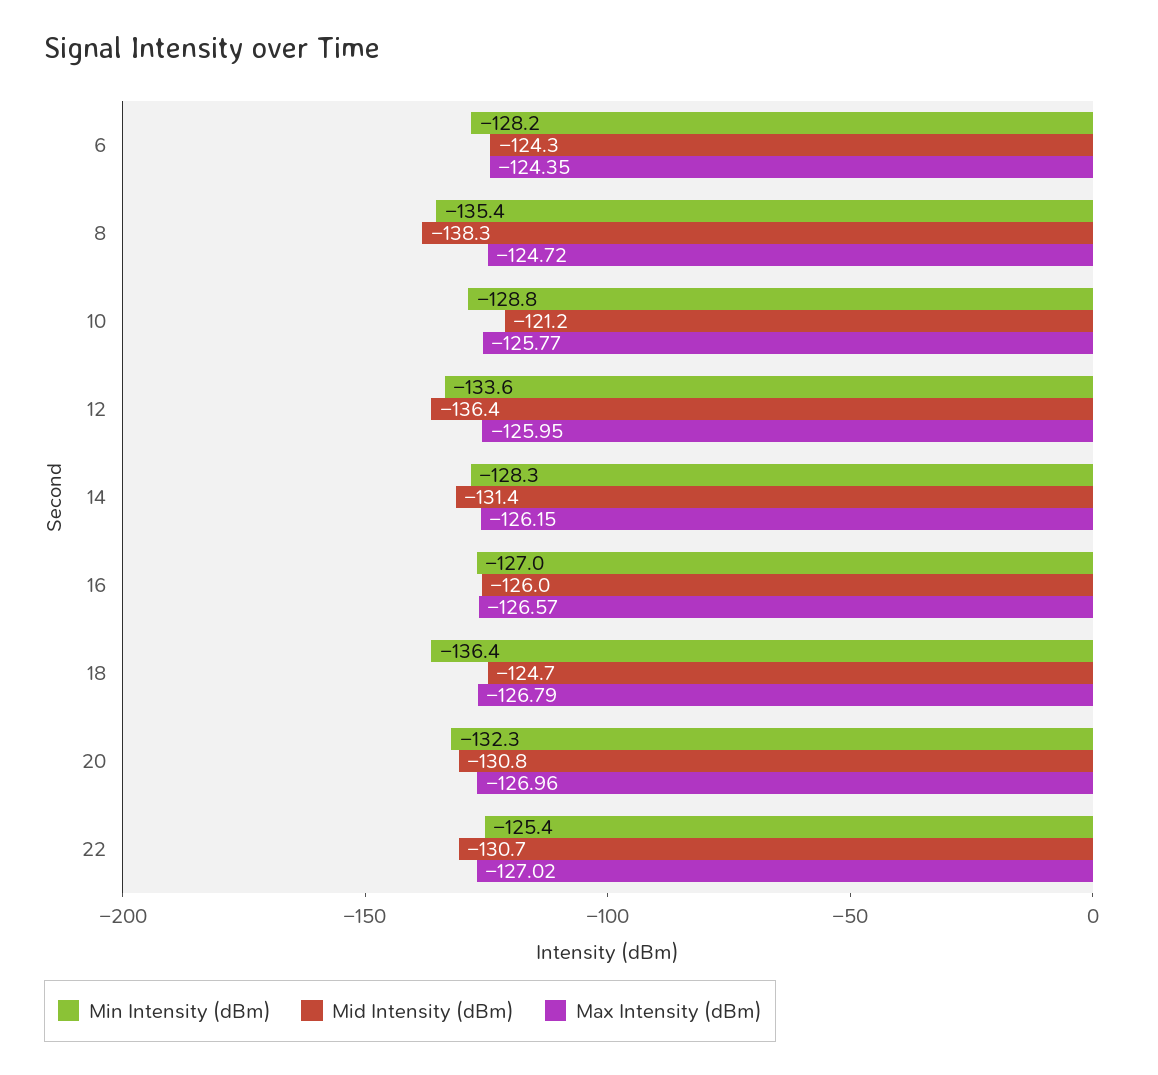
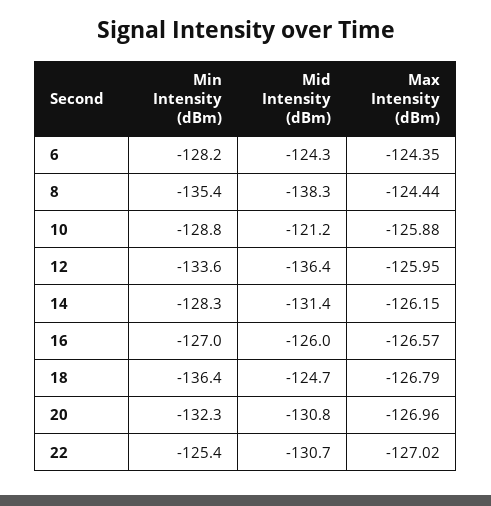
  {
    "Min Intensity (dBm)": {
      "6": -128.2,
      "8": -135.4,
      "10": -128.8,
      "12": -133.6,
      "14": -128.3,
      "16": -127,
      "18": -136.4,
      "20": -132.3,
      "22": -125.4
    },
    "Mid Intensity (dBm)": {
      "6": -124.3,
      "8": -138.3,
      "10": -121.2,
      "12": -136.4,
      "14": -131.4,
      "16": -126,
      "18": -124.7,
      "20": -130.8,
      "22": -130.7
    },
    "Max Intensity (dBm)": {
      "6": -124.35,
-     "8": -124.72,
+     "8": -124.44,
-     "10": -125.77,
+     "10": -125.88,
      "12": -125.95,
      "14": -126.15,
      "16": -126.57,
      "18": -126.79,
      "20": -126.96,
      "22": -127.02
    }
  }

